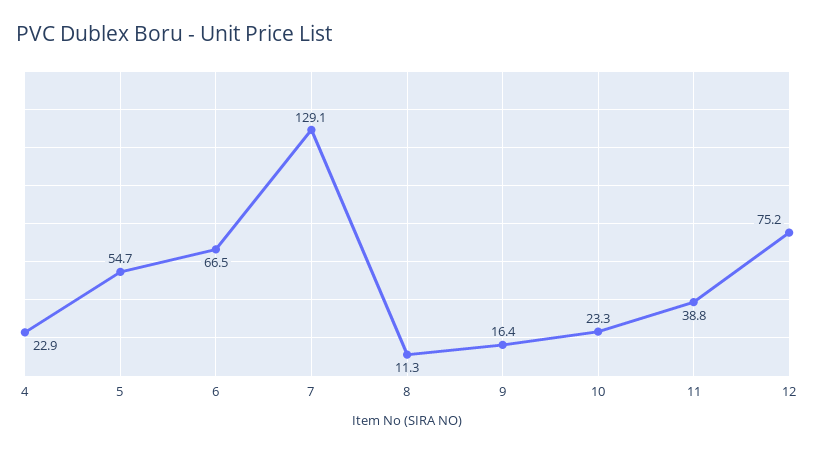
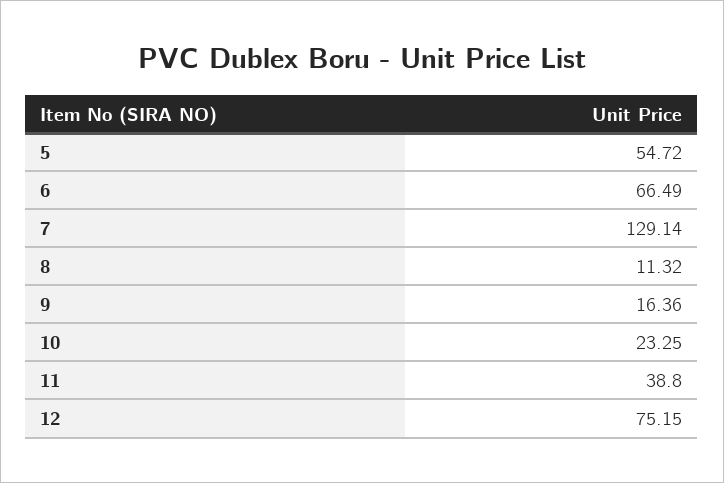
  {
-   "4": 22.9,
    "5": 54.72,
    "6": 66.49,
    "7": 129.14,
    "8": 11.32,
    "9": 16.36,
    "10": 23.25,
    "11": 38.8,
    "12": 75.15
  }

